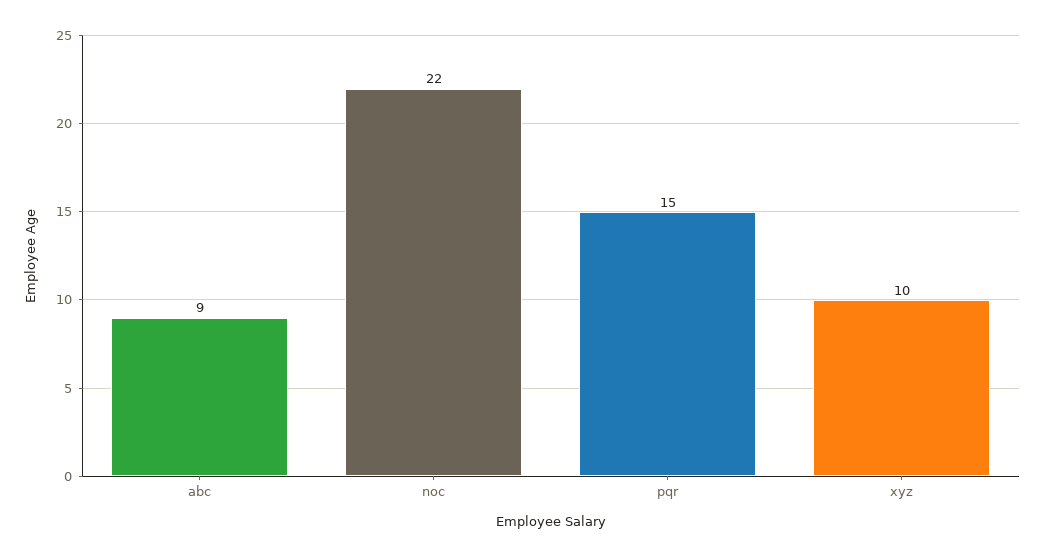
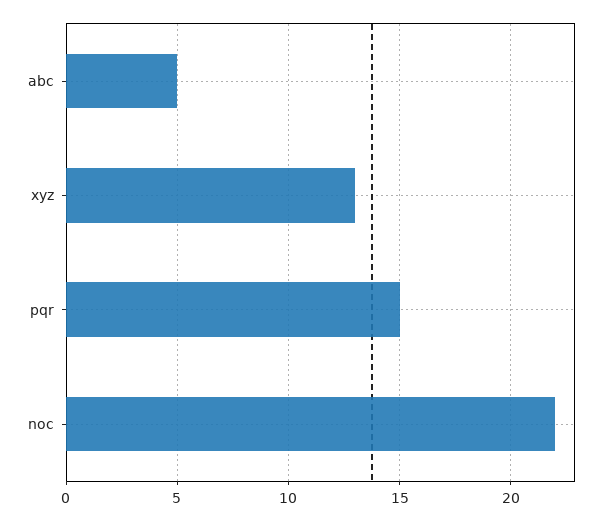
  {
-   "abc": 9,
+   "abc": 5,
    "noc": 22,
    "pqr": 15,
-   "xyz": 10
+   "xyz": 13
  }

